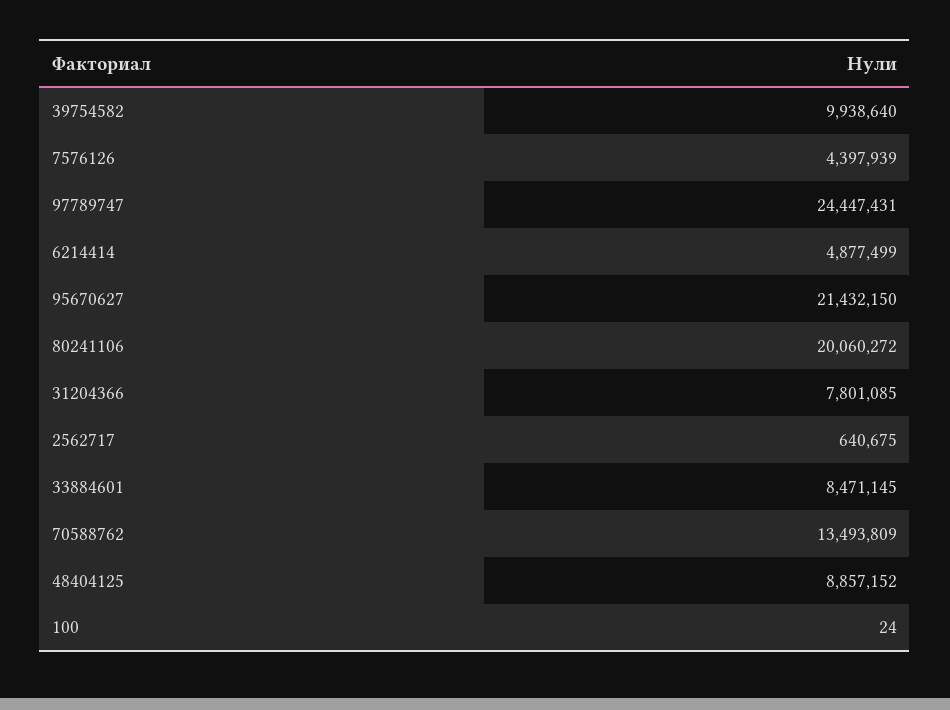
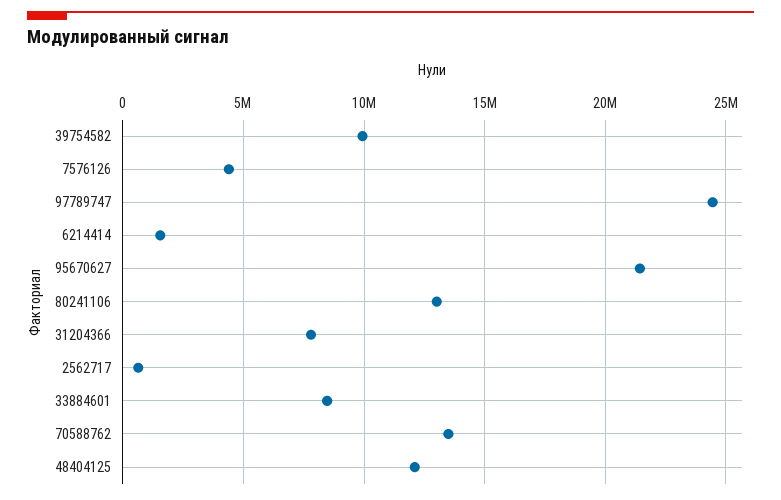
  {
    "39754582": 9938640,
    "7576126": 4397939,
    "97789747": 24447431,
-   "6214414": 4877499,
+   "6214414": 1500000,
    "95670627": 21432150,
-   "80241106": 20060272,
+   "80241106": 13000000,
    "31204366": 7801085,
    "2562717": 640675,
    "33884601": 8471145,
    "70588762": 13493809,
-   "48404125": 8857152,
+   "48404125": 12000000
-   "100": 24
  }

